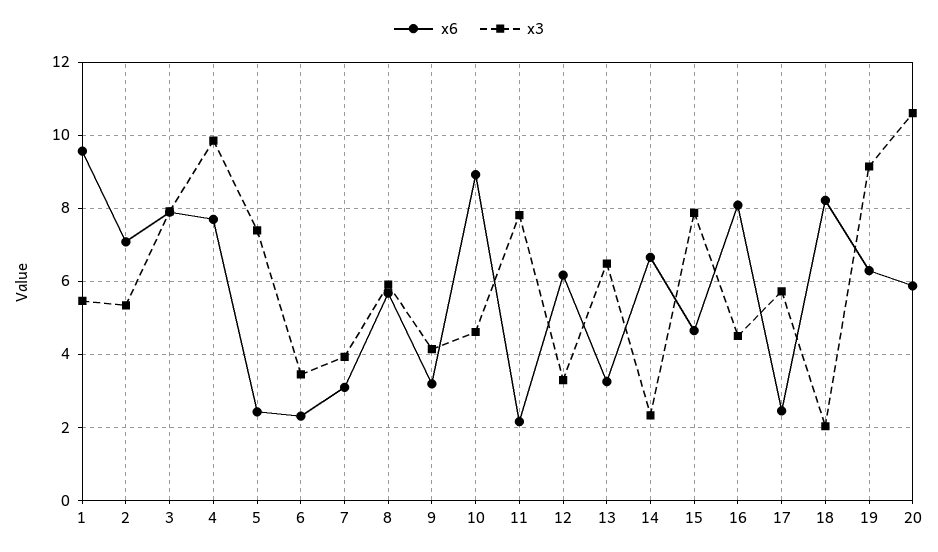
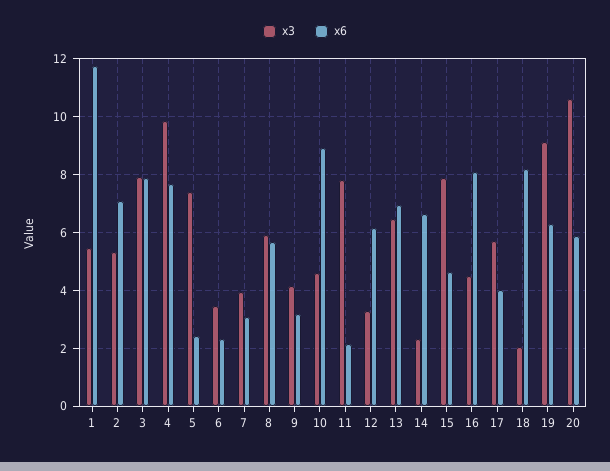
  {
    "x6": {
-     "1": 9.6,
+     "1": 11.75,
      "2": 7,
      "3": 7.8,
      "4": 7.6,
      "5": 2.4,
      "6": 2.4,
      "7": 3,
      "8": 5.6,
      "9": 3.2,
      "10": 9,
      "11": 2.2,
      "12": 6.2,
-     "13": 3.2,
+     "13": 7,
      "14": 6.6,
      "15": 4.6,
      "16": 8,
-     "17": 2.4,
+     "17": 4,
      "18": 8.2,
      "19": 6.2,
      "20": 5.8
    },
    "x3": {
      "1": 5.4,
      "2": 5.4,
      "3": 8,
      "4": 9.8,
      "5": 7.4,
      "6": 3.4,
      "7": 4,
      "8": 6,
      "9": 4.2,
      "10": 4.6,
      "11": 7.8,
      "12": 3.2,
      "13": 6.4,
      "14": 2.4,
      "15": 7.8,
      "16": 4.6,
      "17": 5.8,
      "18": 2,
      "19": 9.2,
      "20": 10.6
    }
  }

